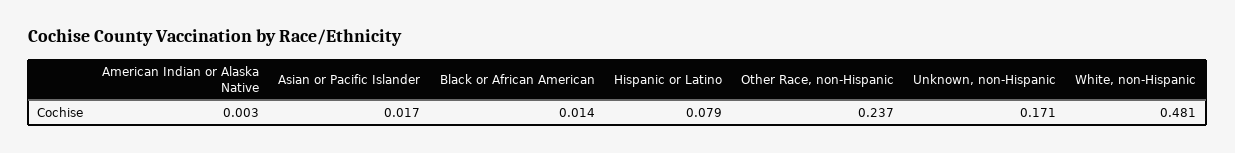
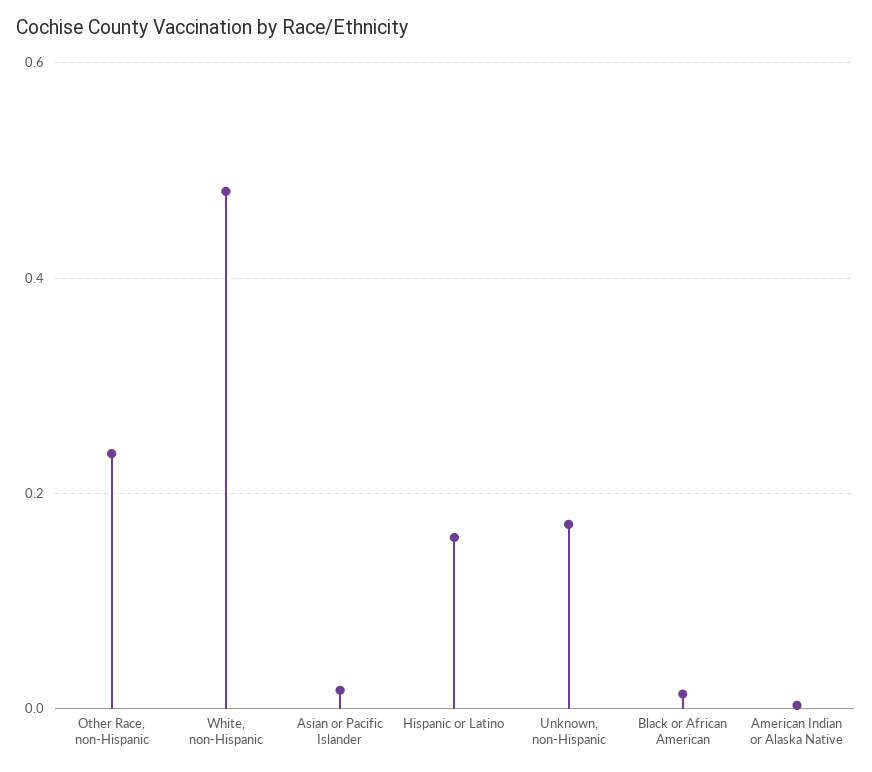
  {
    "American Indian or Alaska Native": 0.003,
    "Asian or Pacific Islander": 0.017,
    "Black or African American": 0.014,
-   "Hispanic or Latino": 0.079,
+   "Hispanic or Latino": 0.16,
    "Other Race, non-Hispanic": 0.237,
    "Unknown, non-Hispanic": 0.171,
    "White, non-Hispanic": 0.481
  }

